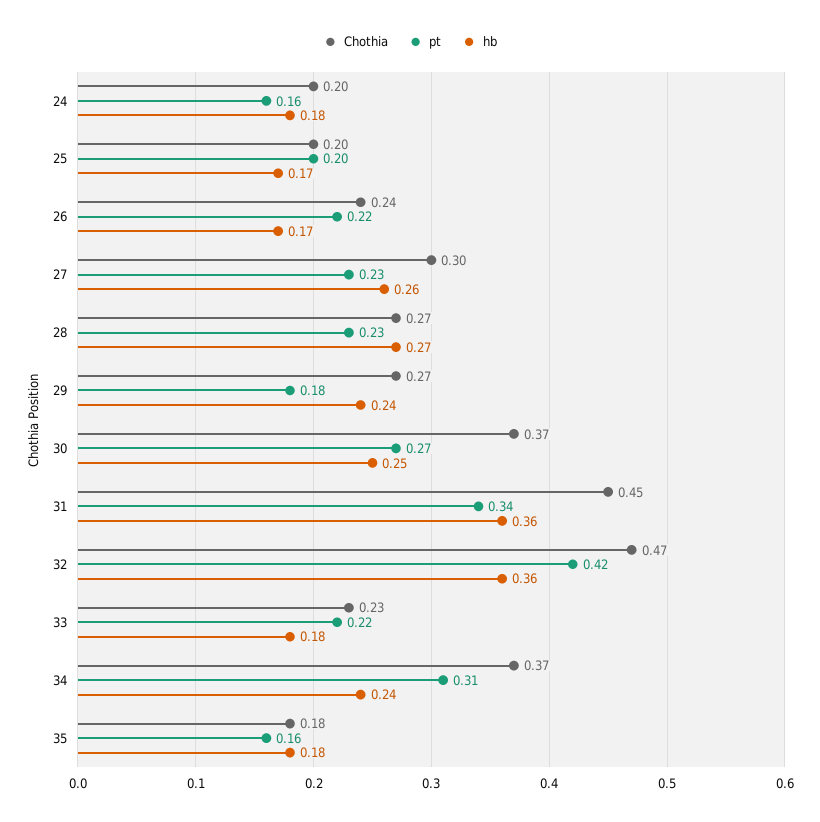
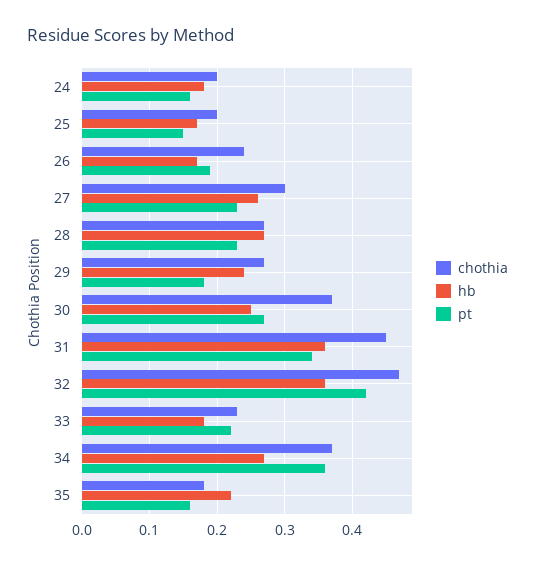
  {
    "Chothia": {
      "24": 0.2,
      "25": 0.2,
      "26": 0.24,
      "27": 0.3,
      "28": 0.27,
      "29": 0.27,
      "30": 0.37,
      "31": 0.45,
      "32": 0.47,
      "33": 0.23,
      "34": 0.37,
      "35": 0.18
    },
    "pt": {
      "24": 0.16,
-     "25": 0.2,
+     "25": 0.15,
-     "26": 0.22,
+     "26": 0.19,
      "27": 0.23,
      "28": 0.23,
      "29": 0.18,
      "30": 0.27,
      "31": 0.34,
      "32": 0.42,
      "33": 0.22,
-     "34": 0.31,
+     "34": 0.36,
      "35": 0.16
    },
    "hb": {
      "24": 0.18,
      "25": 0.17,
      "26": 0.17,
      "27": 0.26,
      "28": 0.27,
      "29": 0.24,
      "30": 0.25,
      "31": 0.36,
      "32": 0.36,
      "33": 0.18,
-     "34": 0.24,
+     "34": 0.27,
-     "35": 0.18
+     "35": 0.22
    }
  }

